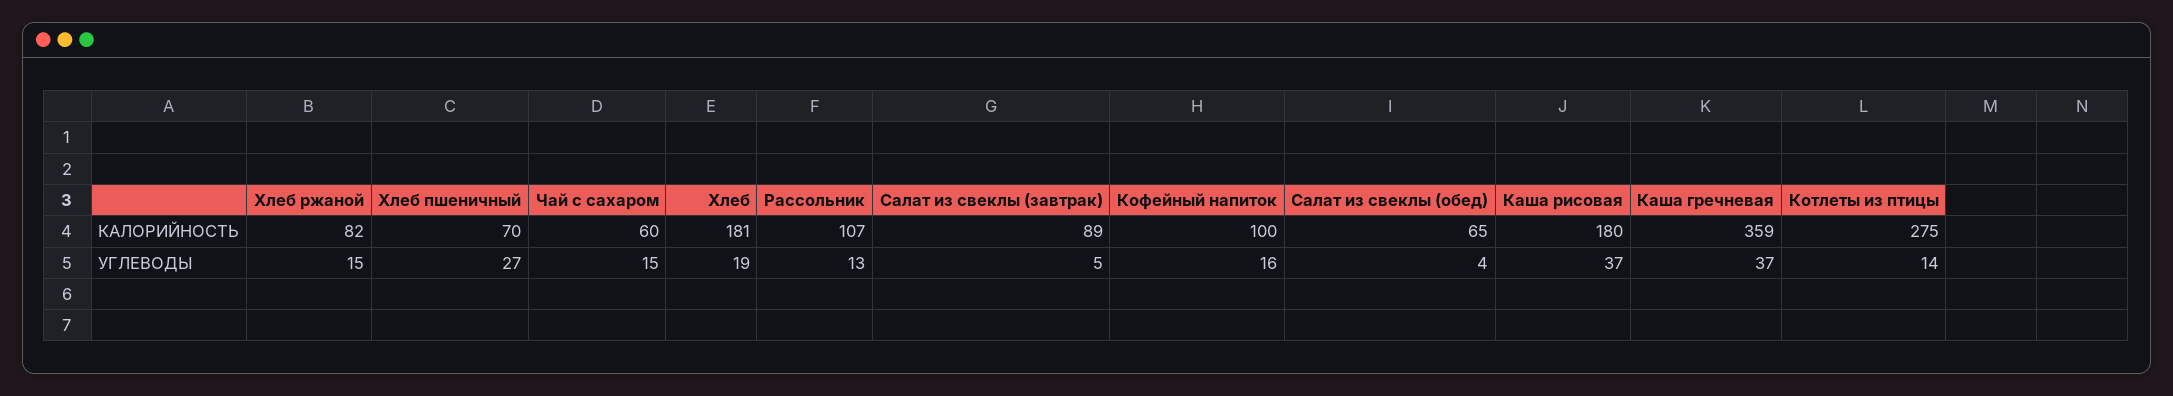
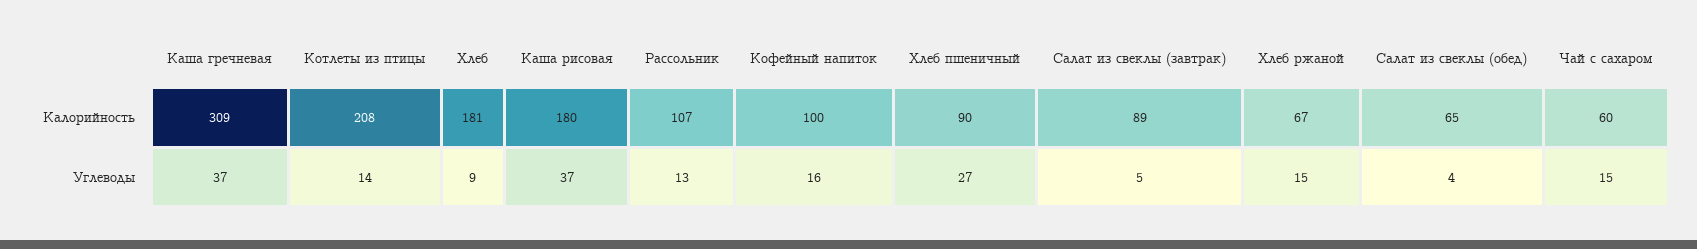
  {
    "Хлеб ржаной": {
-     "КАЛОРИЙНОСТЬ": 82,
+     "КАЛОРИЙНОСТЬ": 67,
      "УГЛЕВОДЫ": 15
    },
    "Хлеб пшеничный": {
-     "КАЛОРИЙНОСТЬ": 70,
+     "КАЛОРИЙНОСТЬ": 90,
      "УГЛЕВОДЫ": 27
    },
    "Чай с сахаром": {
      "КАЛОРИЙНОСТЬ": 60,
      "УГЛЕВОДЫ": 15
    },
    "Хлеб": {
      "КАЛОРИЙНОСТЬ": 181,
-     "УГЛЕВОДЫ": 19
+     "УГЛЕВОДЫ": 9
    },
    "Рассольник": {
      "КАЛОРИЙНОСТЬ": 107,
      "УГЛЕВОДЫ": 13
    },
    "Салат из свеклы (завтрак)": {
      "КАЛОРИЙНОСТЬ": 89,
      "УГЛЕВОДЫ": 5
    },
    "Кофейный напиток": {
      "КАЛОРИЙНОСТЬ": 100,
      "УГЛЕВОДЫ": 16
    },
    "Салат из свеклы (обед)": {
      "КАЛОРИЙНОСТЬ": 65,
      "УГЛЕВОДЫ": 4
    },
    "Каша рисовая": {
      "КАЛОРИЙНОСТЬ": 180,
      "УГЛЕВОДЫ": 37
    },
    "Каша гречневая": {
-     "КАЛОРИЙНОСТЬ": 359,
+     "КАЛОРИЙНОСТЬ": 309,
      "УГЛЕВОДЫ": 37
    },
    "Котлеты из птицы": {
-     "КАЛОРИЙНОСТЬ": 275,
+     "КАЛОРИЙНОСТЬ": 208,
      "УГЛЕВОДЫ": 14
    }
  }

